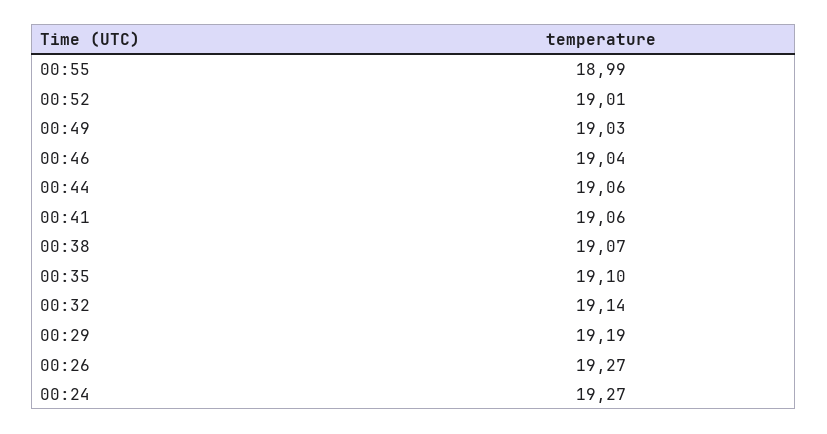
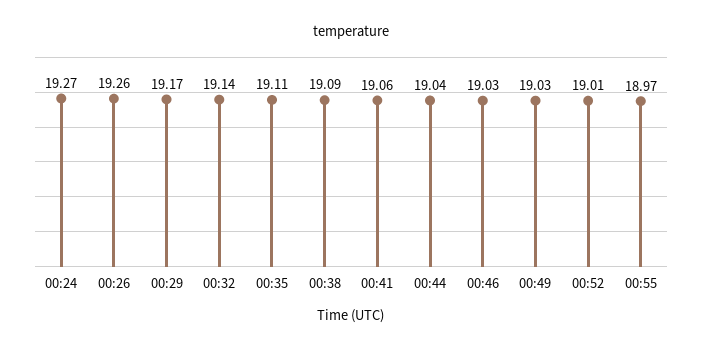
  {
-   "00:55": 18.99,
+   "00:55": 18.97,
    "00:52": 19.01,
    "00:49": 19.03,
-   "00:46": 19.04,
+   "00:46": 19.03,
-   "00:44": 19.06,
+   "00:44": 19.04,
    "00:41": 19.06,
-   "00:38": 19.07,
+   "00:38": 19.09,
-   "00:35": 19.1,
+   "00:35": 19.11,
    "00:32": 19.14,
-   "00:29": 19.19,
+   "00:29": 19.17,
-   "00:26": 19.27,
+   "00:26": 19.26,
    "00:24": 19.27
  }

